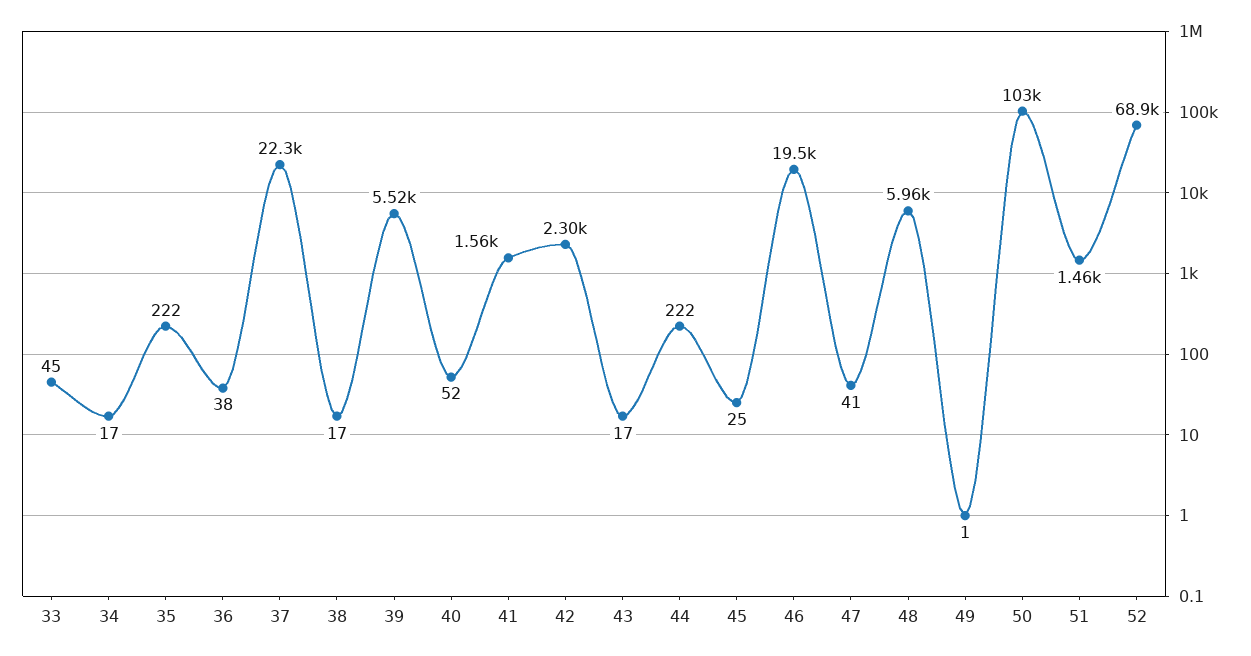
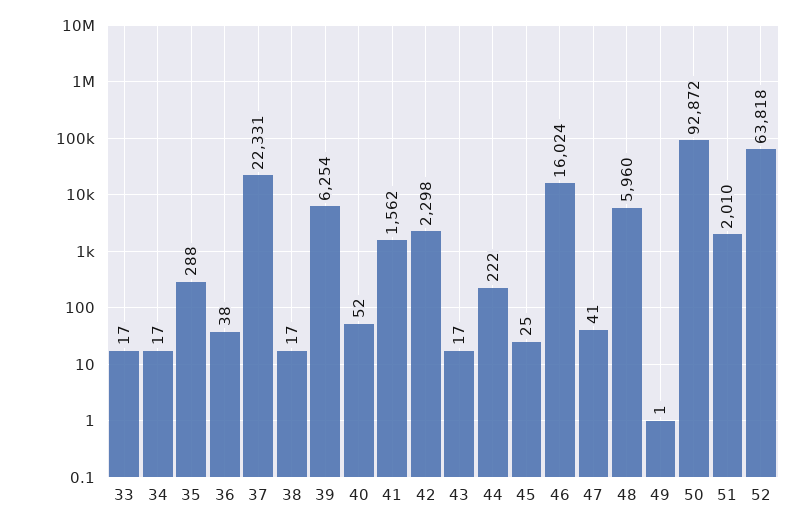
  {
-   "33": 45,
+   "33": 17,
    "34": 17,
-   "35": 222,
+   "35": 288,
    "36": 38,
    "37": 22331,
    "38": 17,
-   "39": 5520,
+   "39": 6254,
    "40": 52,
    "41": 1562,
    "42": 2298,
    "43": 17,
    "44": 222,
    "45": 25,
-   "46": 19500,
+   "46": 16024,
    "47": 41,
    "48": 5960,
    "49": 1,
-   "50": 103000,
+   "50": 92872,
-   "51": 1460,
+   "51": 2010,
-   "52": 68900
+   "52": 63818
  }

